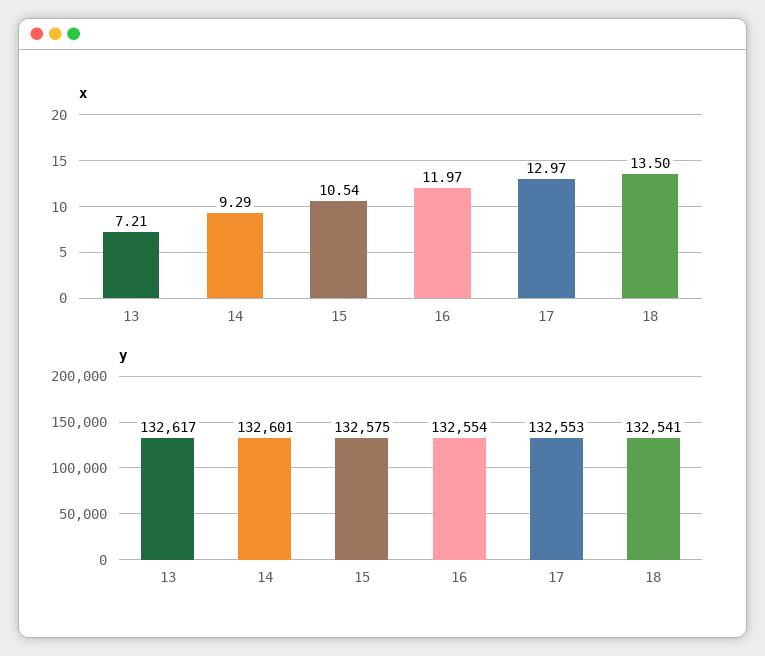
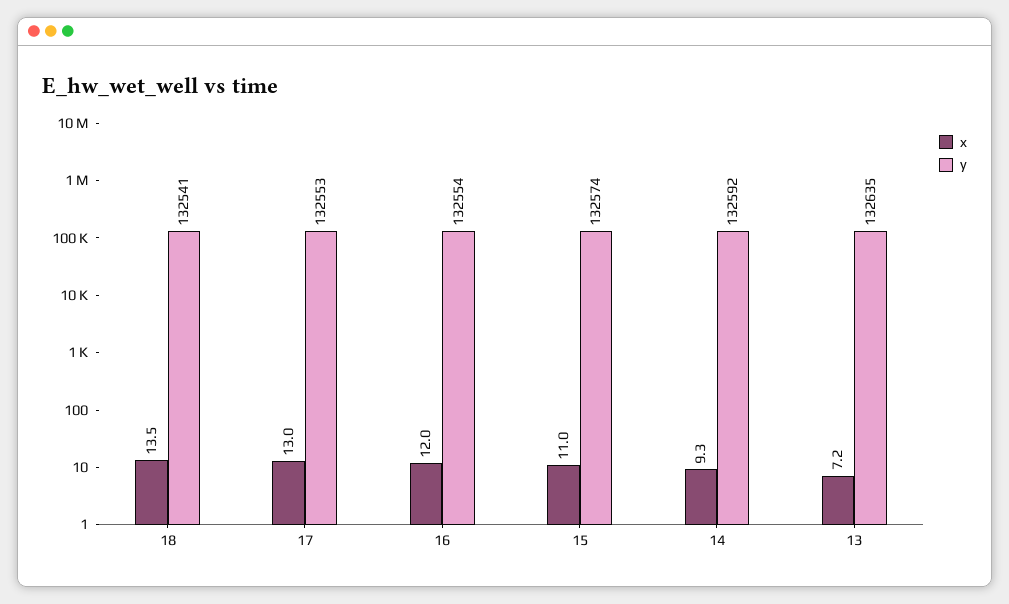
  {
    "x": {
      "13": 7.21,
      "14": 9.29,
-     "15": 10.54,
+     "15": 11,
      "16": 11.97,
      "17": 12.97,
      "18": 13.5
    },
    "y": {
-     "13": 132617,
+     "13": 132635,
-     "14": 132601,
+     "14": 132592,
-     "15": 132575,
+     "15": 132574,
      "16": 132554,
      "17": 132553,
      "18": 132541
    }
  }

